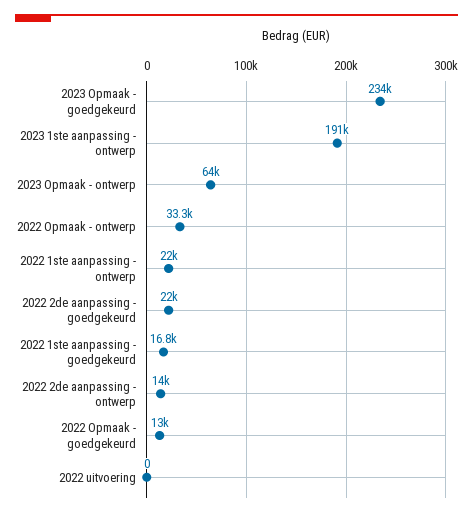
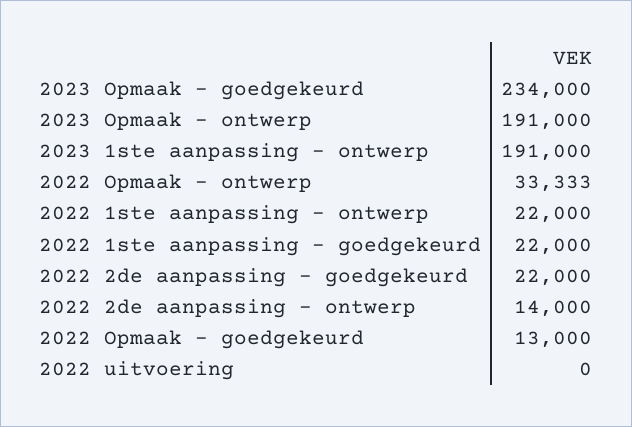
  {
    "2023 Opmaak - goedgekeurd": 234000,
    "2023 1ste aanpassing - ontwerp": 191000,
-   "2023 Opmaak - ontwerp": 64000,
+   "2023 Opmaak - ontwerp": 191000,
    "2022 Opmaak - ontwerp": 33333,
    "2022 1ste aanpassing - ontwerp": 22000,
    "2022 2de aanpassing - goedgekeurd": 22000,
-   "2022 1ste aanpassing - goedgekeurd": 16800,
+   "2022 1ste aanpassing - goedgekeurd": 22000,
    "2022 2de aanpassing - ontwerp": 14000,
    "2022 Opmaak - goedgekeurd": 13000,
    "2022 uitvoering": 0
  }

